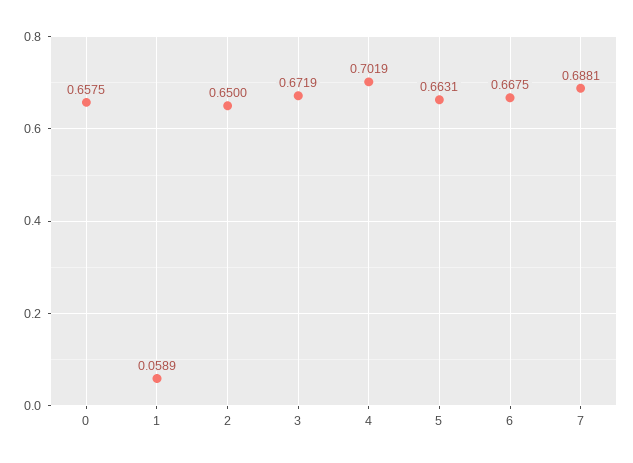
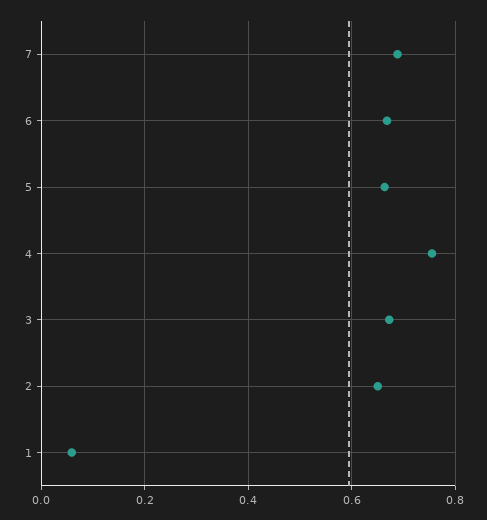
  {
-   "0": 0.6575,
    "1": 0.0589,
    "2": 0.65,
    "3": 0.6719,
-   "4": 0.7019,
+   "4": 0.76,
    "5": 0.6631,
    "6": 0.6675,
    "7": 0.6881
  }

